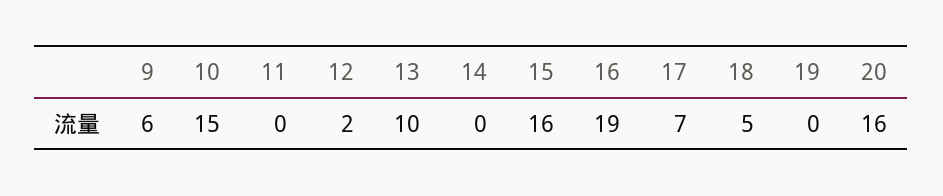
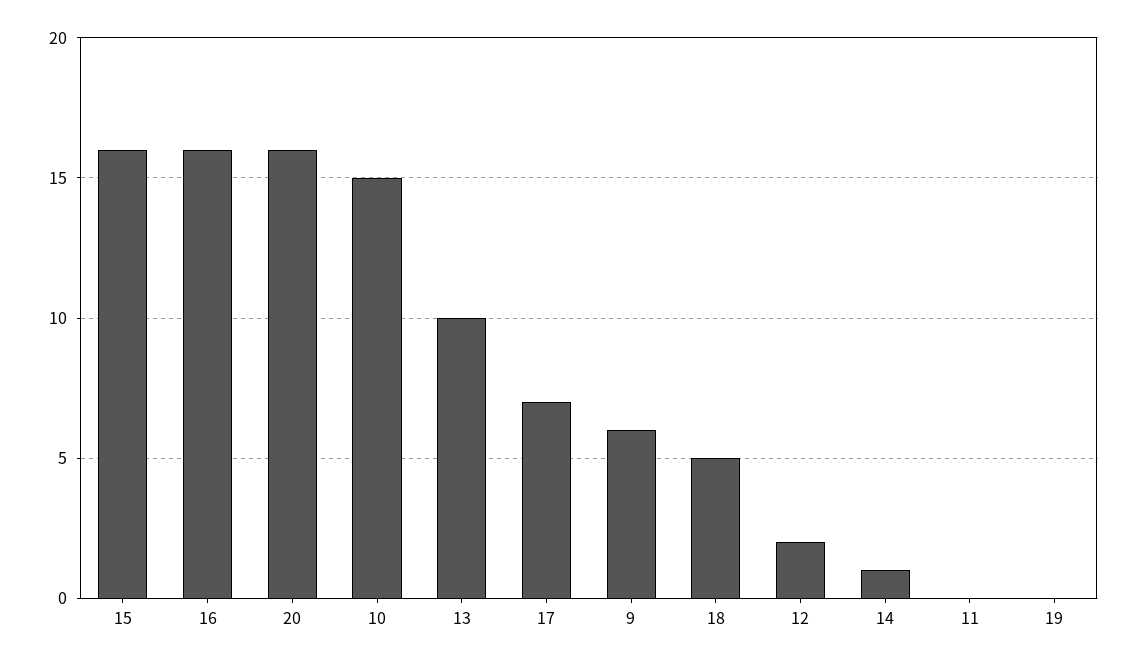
  {
    "9": 6,
    "10": 15,
    "11": 0,
    "12": 2,
    "13": 10,
-   "14": 0,
+   "14": 1,
    "15": 16,
-   "16": 19,
+   "16": 16,
    "17": 7,
    "18": 5,
    "19": 0,
    "20": 16
  }

